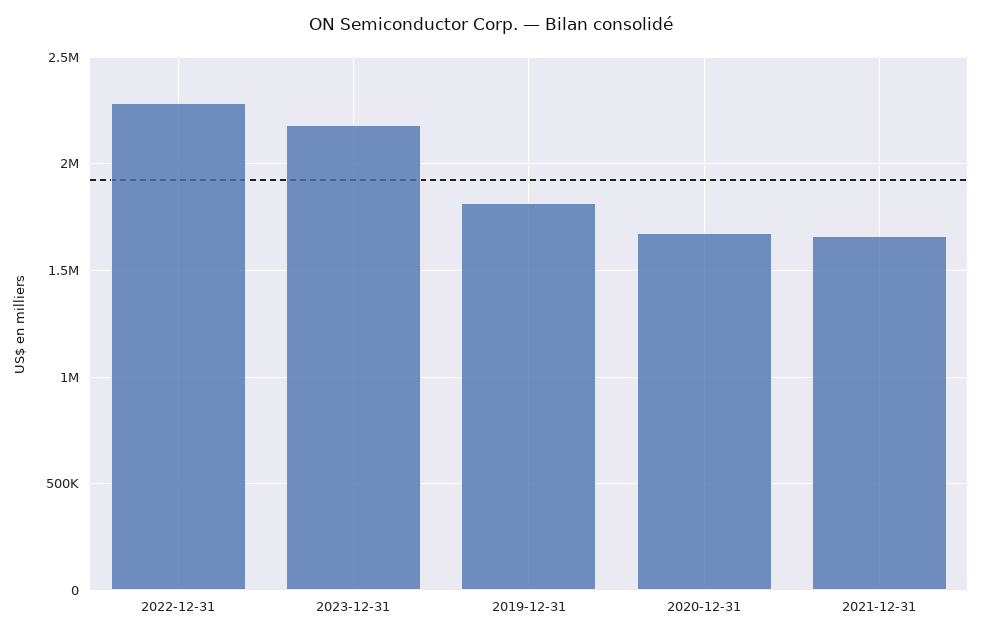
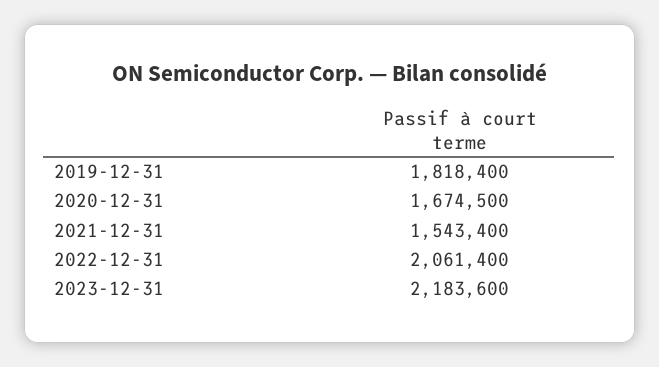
  {
-   "2022-12-31": 2300000,
+   "2022-12-31": 2061400,
    "2023-12-31": 2183600,
    "2019-12-31": 1818400,
    "2020-12-31": 1674500,
-   "2021-12-31": 1650000
+   "2021-12-31": 1543400
  }

